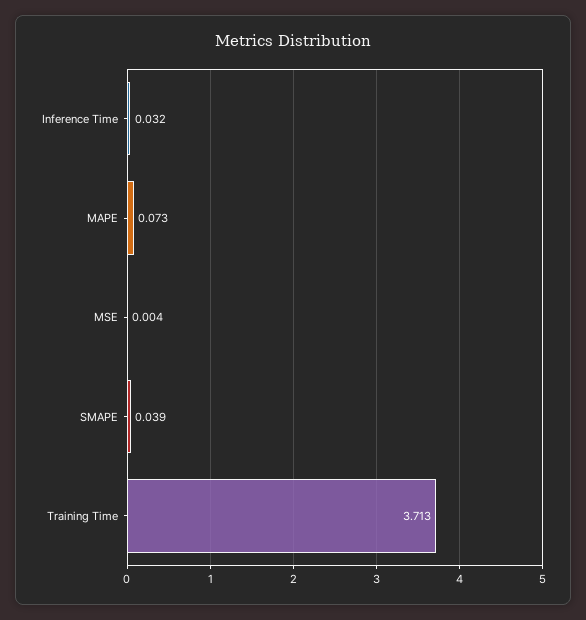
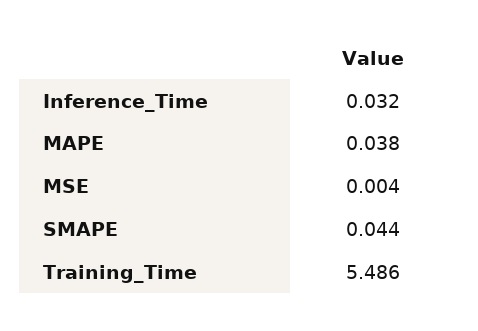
  {
    "Inference Time": 0.032,
-   "MAPE": 0.073,
+   "MAPE": 0.038,
    "MSE": 0.004,
-   "SMAPE": 0.039,
+   "SMAPE": 0.044,
-   "Training Time": 3.713
+   "Training Time": 5.486
  }

